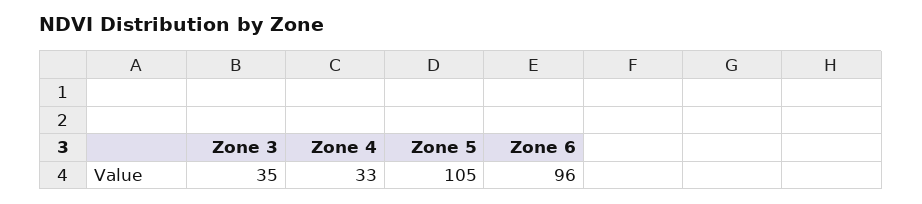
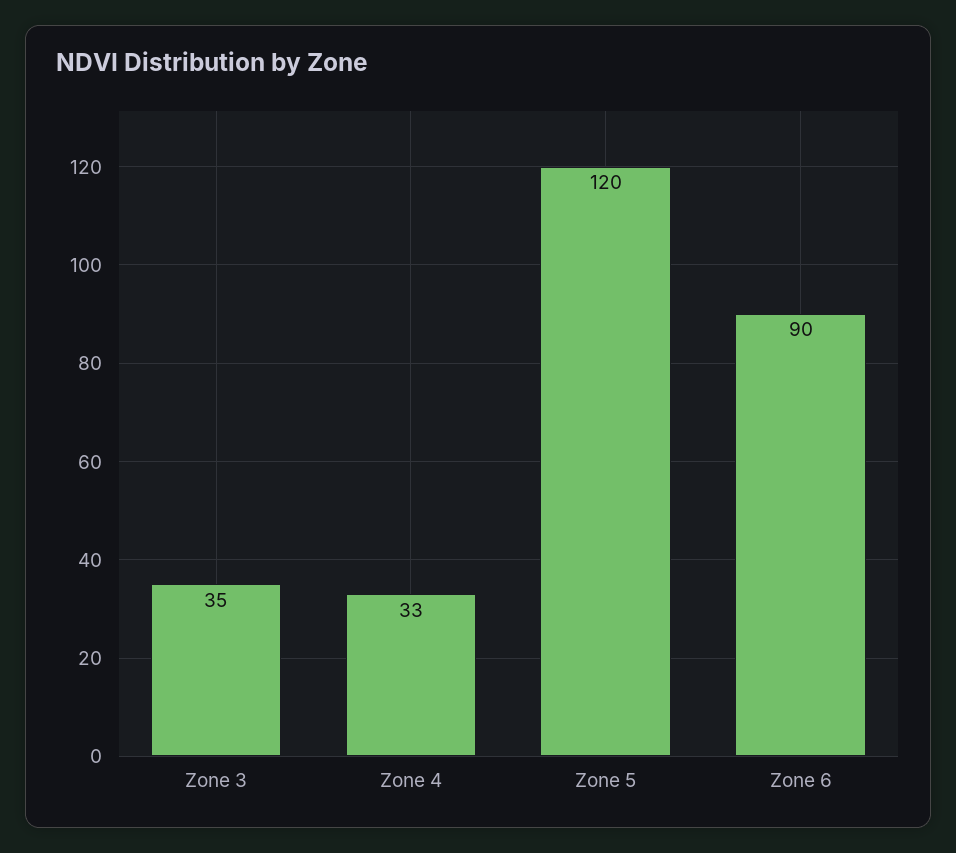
  {
    "Zone 3": 35,
    "Zone 4": 33,
-   "Zone 5": 105,
+   "Zone 5": 120,
-   "Zone 6": 96
+   "Zone 6": 90
  }

